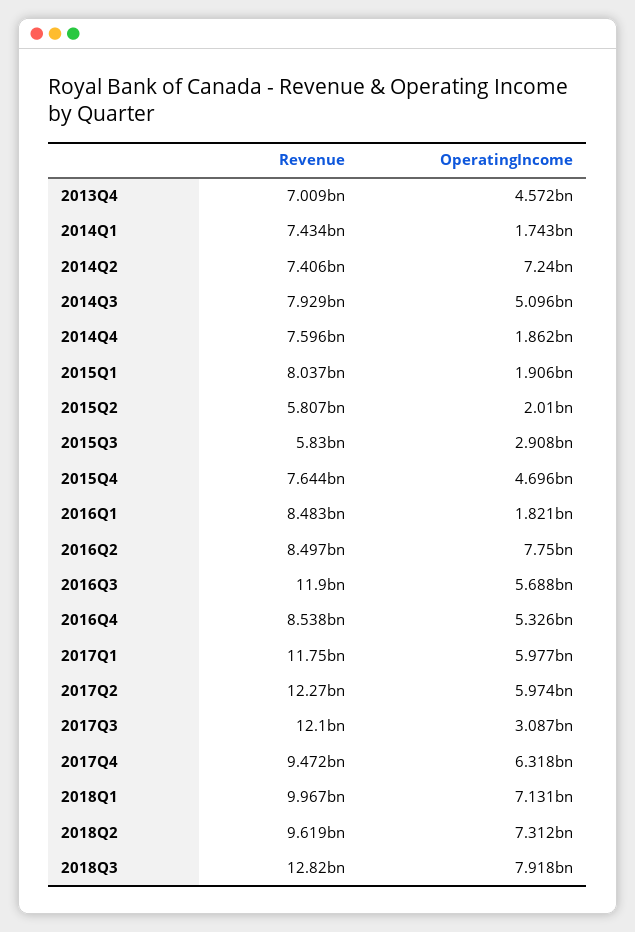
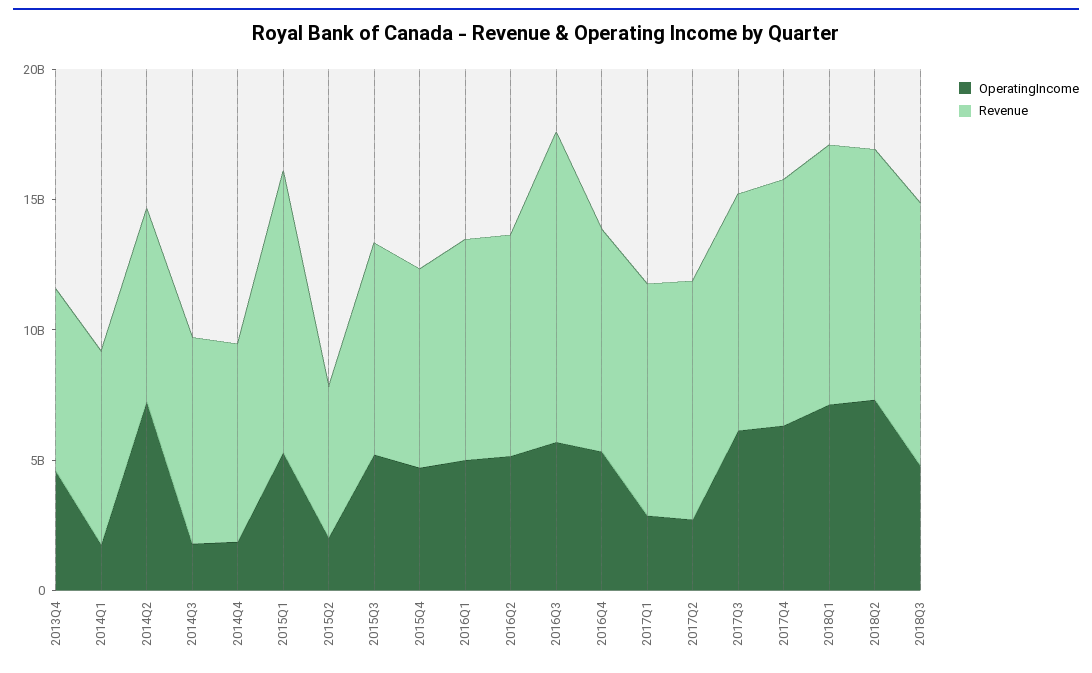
  {
    "Revenue": {
      "2013Q4": 7009000000,
      "2014Q1": 7434000000,
      "2014Q2": 7406000000,
      "2014Q3": 7929000000,
      "2014Q4": 7596000000,
-     "2015Q1": 8037000000,
+     "2015Q1": 11000000000,
      "2015Q2": 5807000000,
-     "2015Q3": 5830000000,
+     "2015Q3": 8000000000,
      "2015Q4": 7644000000,
      "2016Q1": 8483000000,
      "2016Q2": 8497000000,
      "2016Q3": 11900000000,
      "2016Q4": 8538000000,
-     "2017Q1": 11750000000,
+     "2017Q1": 9000000000,
-     "2017Q2": 12270000000,
+     "2017Q2": 9000000000,
-     "2017Q3": 12100000000,
+     "2017Q3": 9000000000,
      "2017Q4": 9472000000,
      "2018Q1": 9967000000,
      "2018Q2": 9619000000,
-     "2018Q3": 12820000000
+     "2018Q3": 10000000000
    },
    "OperatingIncome": {
      "2013Q4": 4572000000,
      "2014Q1": 1743000000,
      "2014Q2": 7240000000,
-     "2014Q3": 5096000000,
+     "2014Q3": 2000000000,
      "2014Q4": 1862000000,
-     "2015Q1": 1906000000,
+     "2015Q1": 5000000000,
      "2015Q2": 2010000000,
-     "2015Q3": 2908000000,
+     "2015Q3": 5000000000,
      "2015Q4": 4696000000,
-     "2016Q1": 1821000000,
+     "2016Q1": 5000000000,
-     "2016Q2": 7750000000,
+     "2016Q2": 5000000000,
      "2016Q3": 5688000000,
      "2016Q4": 5326000000,
-     "2017Q1": 5977000000,
+     "2017Q1": 3000000000,
-     "2017Q2": 5974000000,
+     "2017Q2": 3000000000,
-     "2017Q3": 3087000000,
+     "2017Q3": 6000000000,
      "2017Q4": 6318000000,
      "2018Q1": 7131000000,
      "2018Q2": 7312000000,
-     "2018Q3": 7918000000
+     "2018Q3": 5000000000
    }
  }

